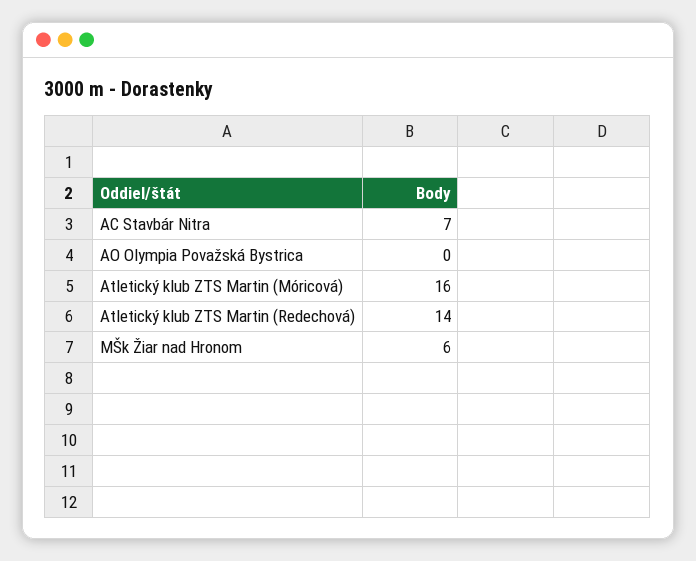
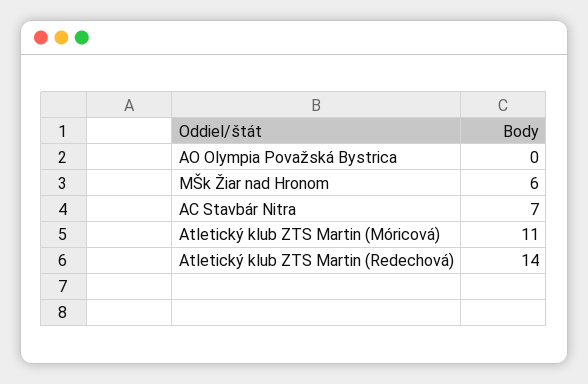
  {
    "AC Stavbár Nitra": 7,
    "AO Olympia Považská Bystrica": 0,
-   "Atletický klub ZTS Martin (Móricová)": 16,
+   "Atletický klub ZTS Martin (Móricová)": 11,
    "Atletický klub ZTS Martin (Redechová)": 14,
    "MŠk Žiar nad Hronom": 6
  }

